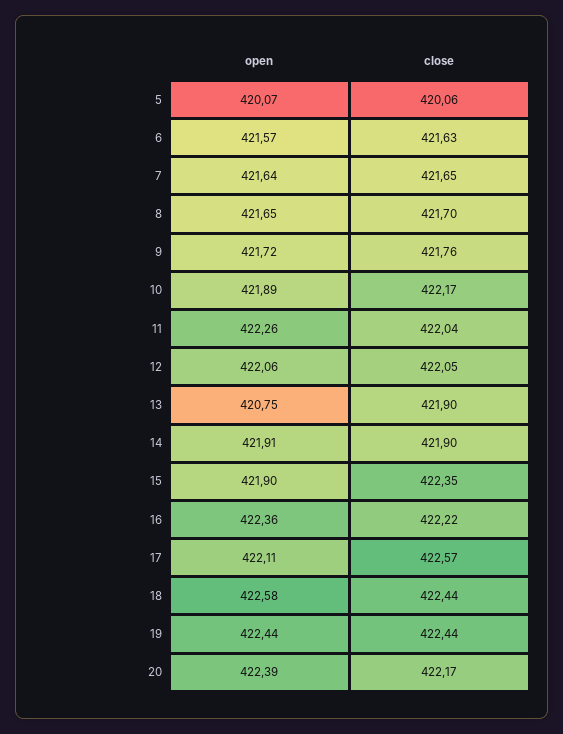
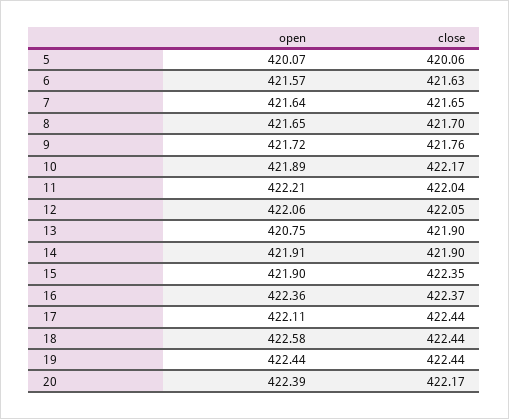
  {
    "open": {
      "5": 420.07,
      "6": 421.57,
      "7": 421.64,
      "8": 421.65,
      "9": 421.72,
      "10": 421.89,
-     "11": 422.26,
+     "11": 422.21,
      "12": 422.06,
      "13": 420.75,
      "14": 421.91,
      "15": 421.9,
      "16": 422.36,
      "17": 422.11,
      "18": 422.58,
      "19": 422.44,
      "20": 422.39
    },
    "close": {
      "5": 420.06,
      "6": 421.63,
      "7": 421.65,
      "8": 421.7,
      "9": 421.76,
      "10": 422.17,
      "11": 422.04,
      "12": 422.05,
      "13": 421.9,
      "14": 421.9,
      "15": 422.35,
-     "16": 422.22,
+     "16": 422.37,
-     "17": 422.57,
+     "17": 422.44,
      "18": 422.44,
      "19": 422.44,
      "20": 422.17
    }
  }

